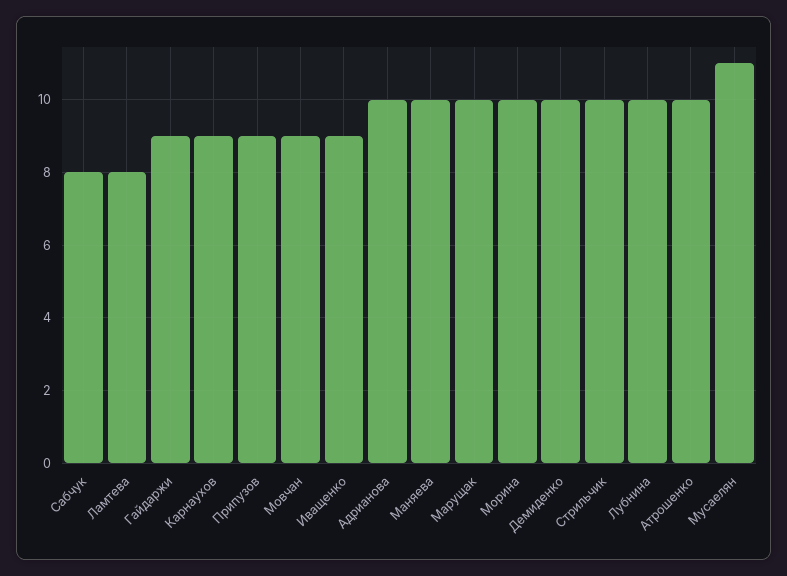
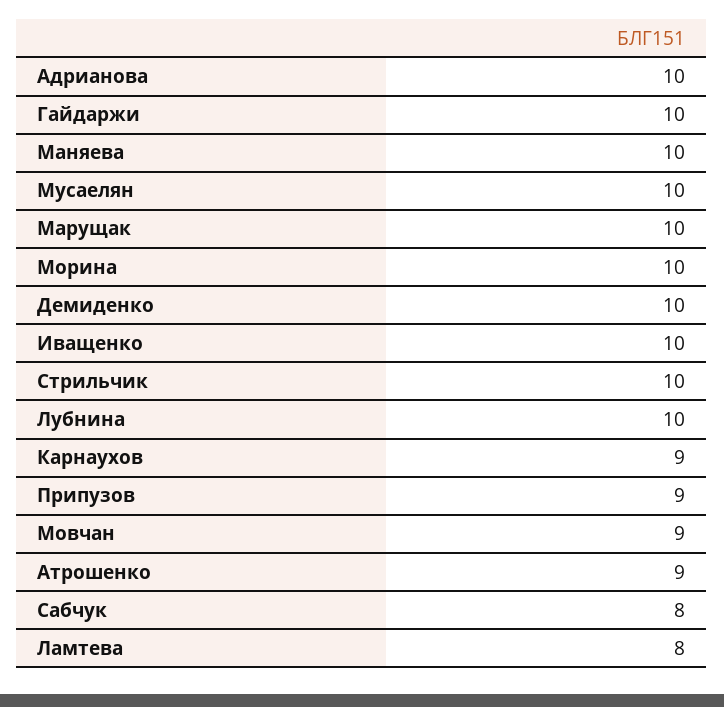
  {
    "Сабчук": 8,
    "Ламтева": 8,
-   "Гайдаржи": 9,
+   "Гайдаржи": 10,
    "Карнаухов": 9,
    "Припузов": 9,
    "Мовчан": 9,
-   "Иващенко": 9,
+   "Иващенко": 10,
    "Адрианова": 10,
    "Маняева": 10,
    "Марущак": 10,
    "Морина": 10,
    "Демиденко": 10,
    "Стрильчик": 10,
    "Лубнина": 10,
-   "Атрошенко": 10,
+   "Атрошенко": 9,
-   "Мусаелян": 11
+   "Мусаелян": 10
  }

